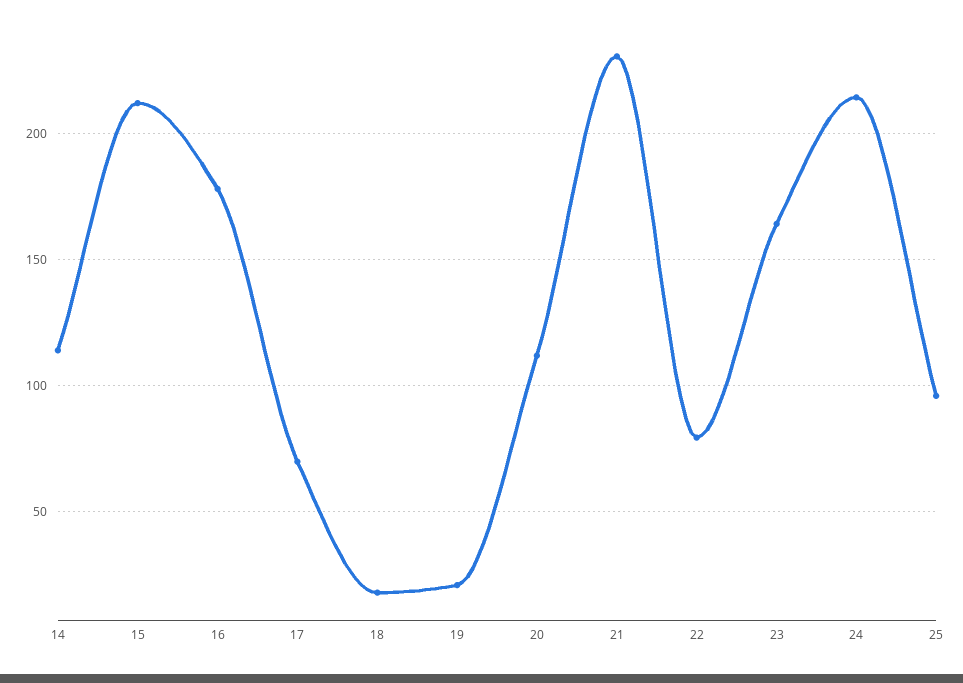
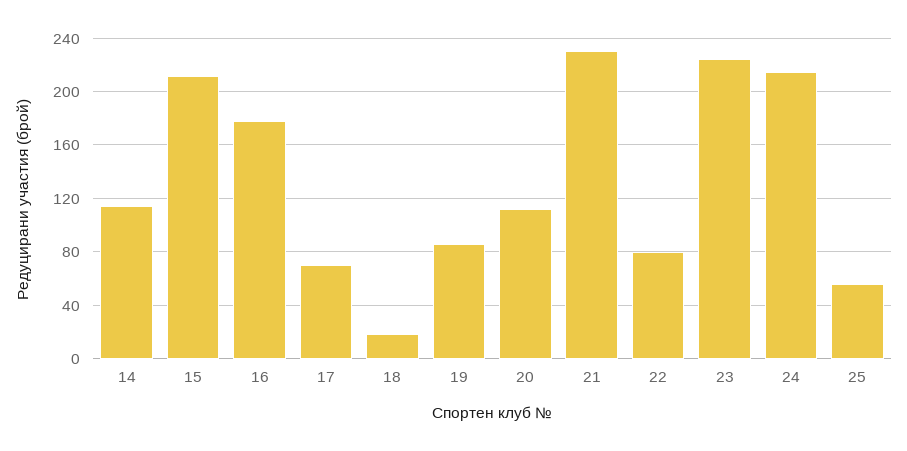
  {
    "14": 115,
    "15": 210,
    "16": 180,
    "17": 70,
    "18": 20,
-   "19": 20,
+   "19": 85,
    "20": 110,
    "21": 230,
    "22": 80,
-   "23": 165,
+   "23": 225,
    "24": 215,
-   "25": 95
+   "25": 55
  }

